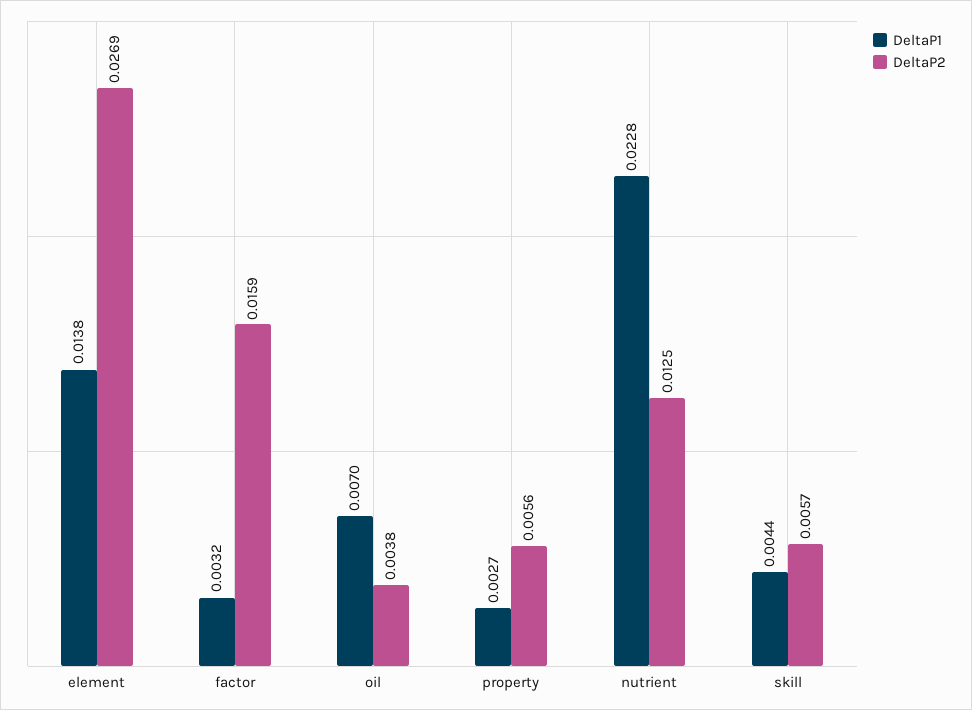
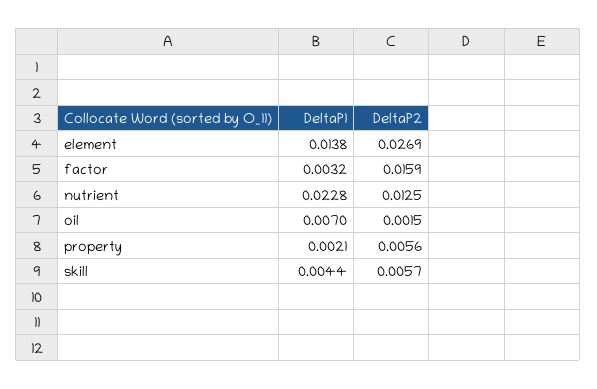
  {
    "DeltaP1": {
      "element": 0.0138,
      "factor": 0.0032,
      "oil": 0.007,
-     "property": 0.0027,
+     "property": 0.0021,
      "nutrient": 0.0228,
      "skill": 0.0044
    },
    "DeltaP2": {
      "element": 0.0269,
      "factor": 0.0159,
-     "oil": 0.0038,
+     "oil": 0.0015,
      "property": 0.0056,
      "nutrient": 0.0125,
      "skill": 0.0057
    }
  }

